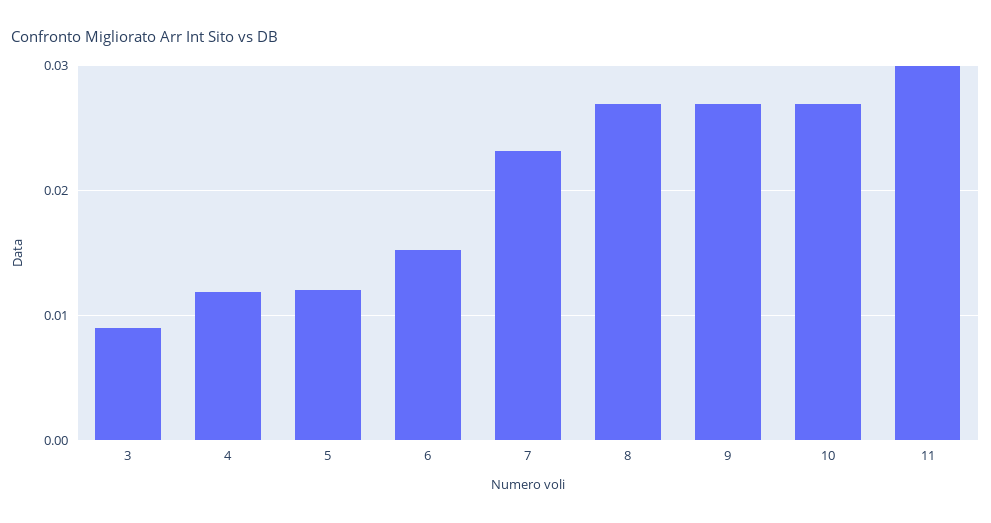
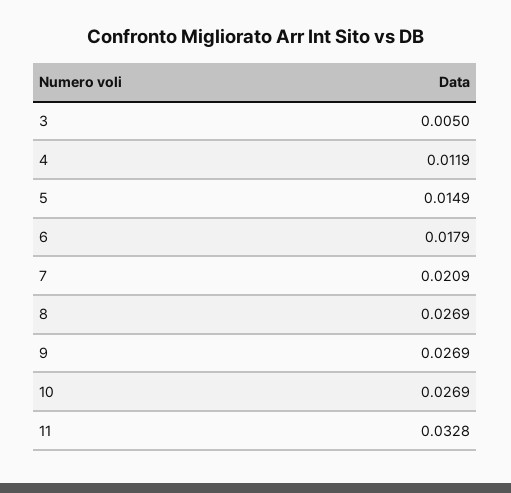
  {
-   "3": 0.009,
+   "3": 0.005,
    "4": 0.0119,
-   "5": 0.012,
+   "5": 0.0149,
-   "6": 0.015,
+   "6": 0.0179,
-   "7": 0.023,
+   "7": 0.0209,
    "8": 0.0269,
    "9": 0.0269,
    "10": 0.0269,
-   "11": 0.03
+   "11": 0.0328
  }

